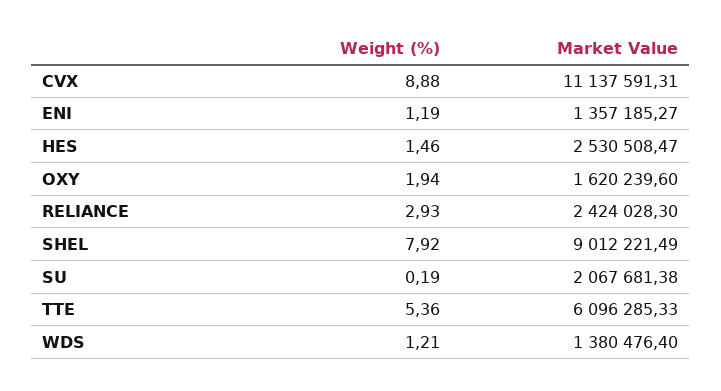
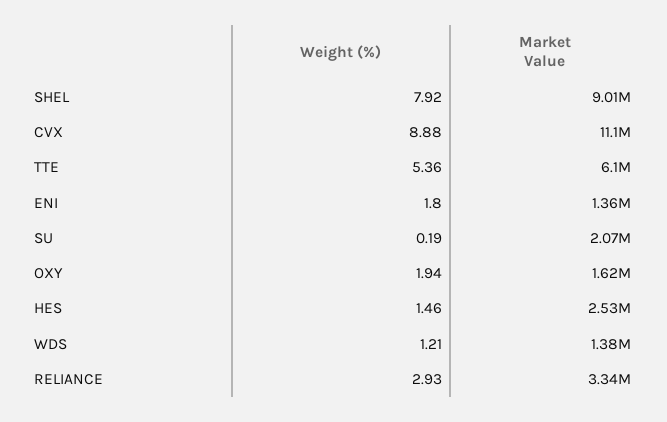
  {
    "Weight (%)": {
      "CVX": 8.88,
-     "ENI": 1.19,
+     "ENI": 1.8,
      "HES": 1.46,
      "OXY": 1.94,
      "RELIANCE": 2.93,
      "SHEL": 7.92,
      "SU": 0.19,
      "TTE": 5.36,
      "WDS": 1.21
    },
    "Market Value": {
      "CVX": 11137591.31,
      "ENI": 1357185.27,
      "HES": 2530508.47,
      "OXY": 1620239.6,
-     "RELIANCE": 2424028.3,
+     "RELIANCE": 3340000,
      "SHEL": 9012221.49,
      "SU": 2067681.38,
      "TTE": 6096285.33,
      "WDS": 1380476.4
    }
  }

